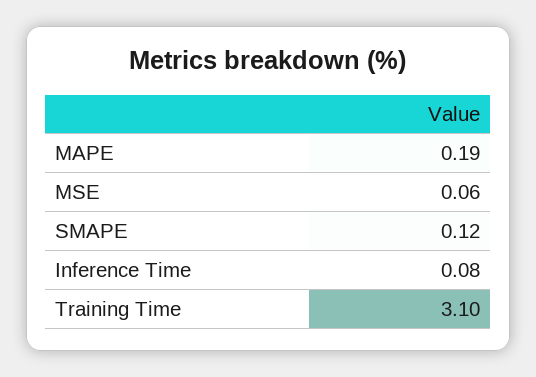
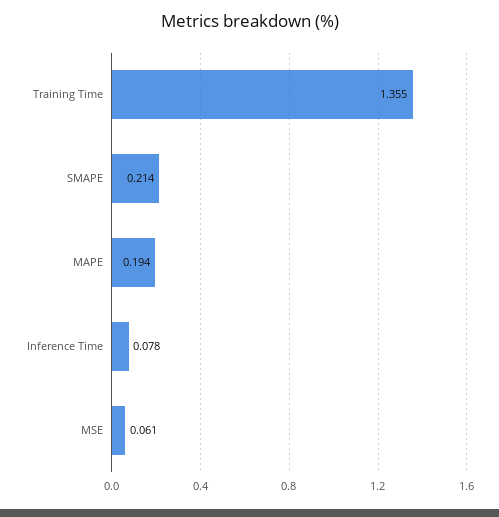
  {
    "MAPE": 0.194,
    "MSE": 0.061,
-   "SMAPE": 0.12,
+   "SMAPE": 0.214,
    "Inference Time": 0.078,
-   "Training Time": 3.1
+   "Training Time": 1.355
  }

